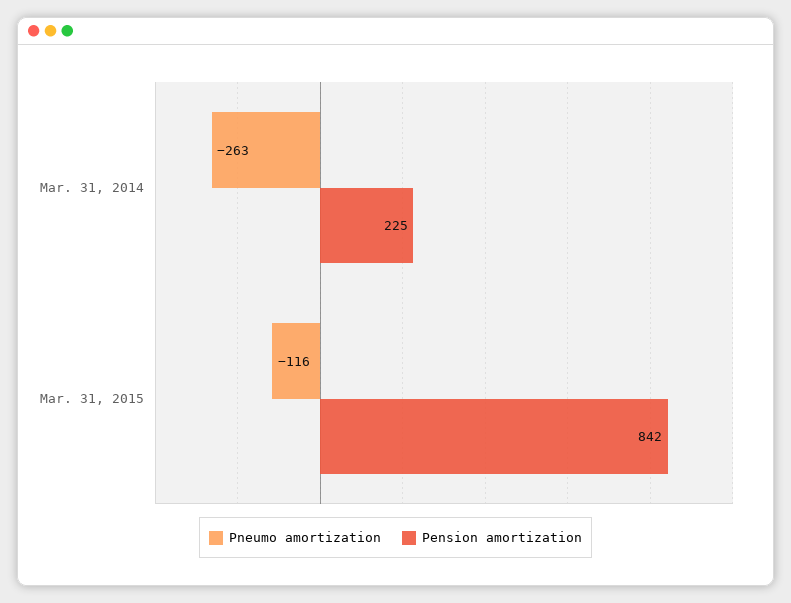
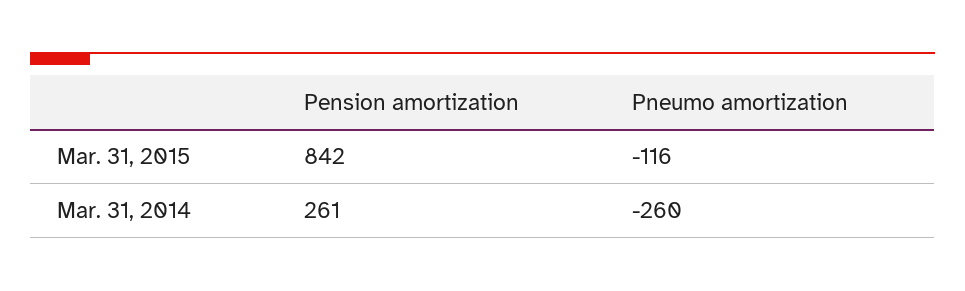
  {
    "Pneumo amortization": {
-     "Mar. 31, 2014": -263,
+     "Mar. 31, 2014": -260,
      "Mar. 31, 2015": -116
    },
    "Pension amortization": {
-     "Mar. 31, 2014": 225,
+     "Mar. 31, 2014": 261,
      "Mar. 31, 2015": 842
    }
  }

